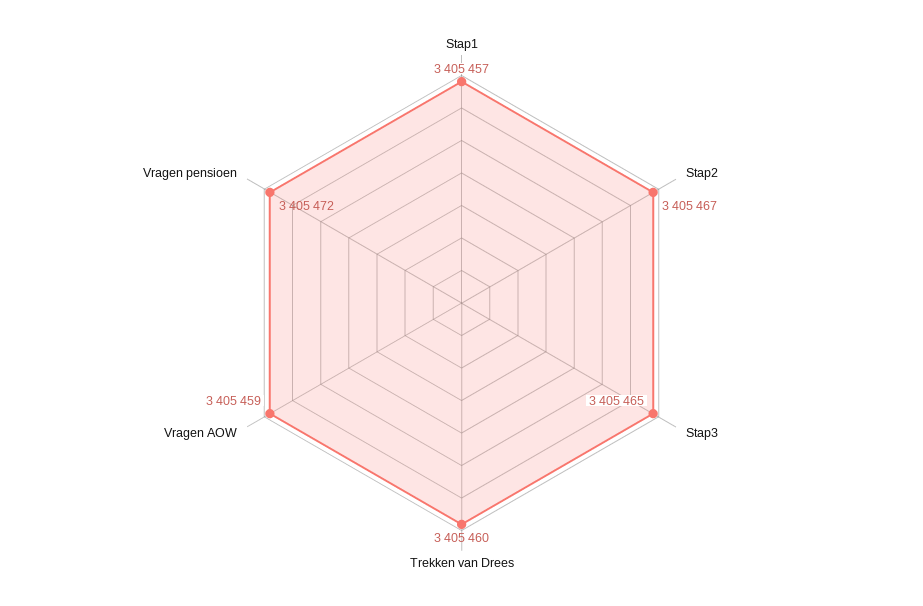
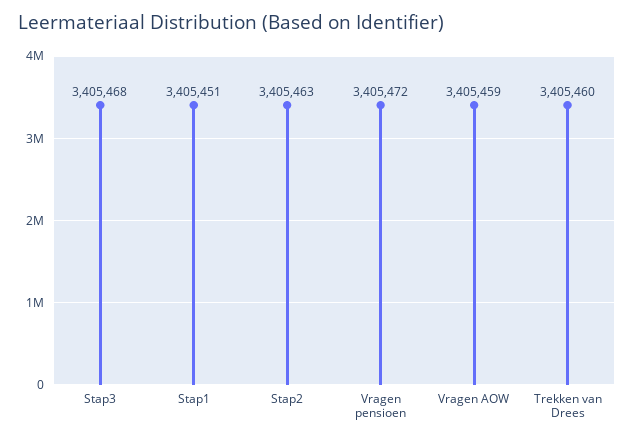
  {
-   "Stap1": 3405457,
+   "Stap1": 3405451,
-   "Stap2": 3405467,
+   "Stap2": 3405463,
-   "Stap3": 3405465,
+   "Stap3": 3405468,
    "Trekken van Drees": 3405460,
    "Vragen AOW": 3405459,
    "Vragen pensioen": 3405472
  }

